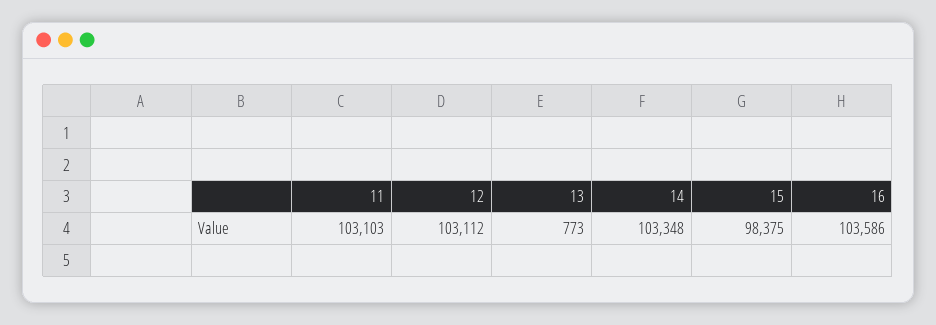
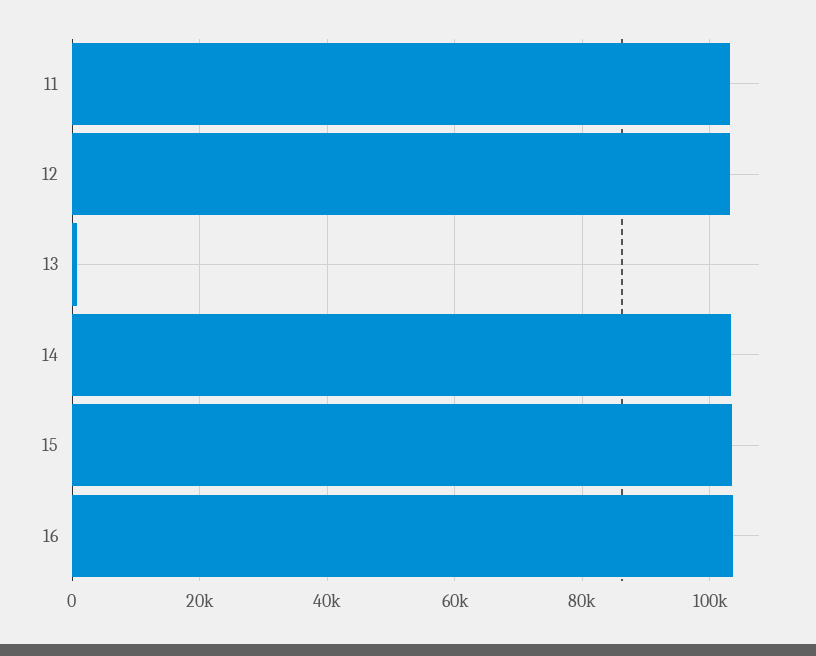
  {
    "11": 103103,
    "12": 103112,
    "13": 773,
    "14": 103348,
-   "15": 98375,
+   "15": 104000,
    "16": 103586
  }

